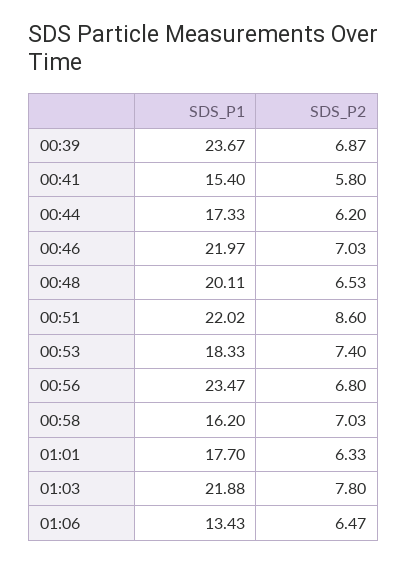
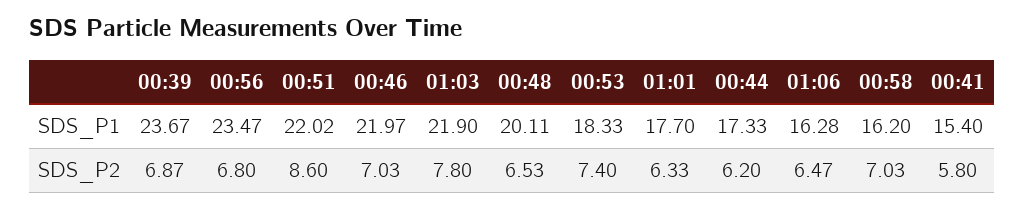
  {
    "SDS_P1": {
      "00:39": 23.67,
      "00:41": 15.4,
      "00:44": 17.33,
      "00:46": 21.97,
      "00:48": 20.11,
      "00:51": 22.02,
      "00:53": 18.33,
      "00:56": 23.47,
      "00:58": 16.2,
      "01:01": 17.7,
-     "01:03": 21.88,
+     "01:03": 21.9,
-     "01:06": 13.43
+     "01:06": 16.28
    },
    "SDS_P2": {
      "00:39": 6.87,
      "00:41": 5.8,
      "00:44": 6.2,
      "00:46": 7.03,
      "00:48": 6.53,
      "00:51": 8.6,
      "00:53": 7.4,
      "00:56": 6.8,
      "00:58": 7.03,
      "01:01": 6.33,
      "01:03": 7.8,
      "01:06": 6.47
    }
  }

